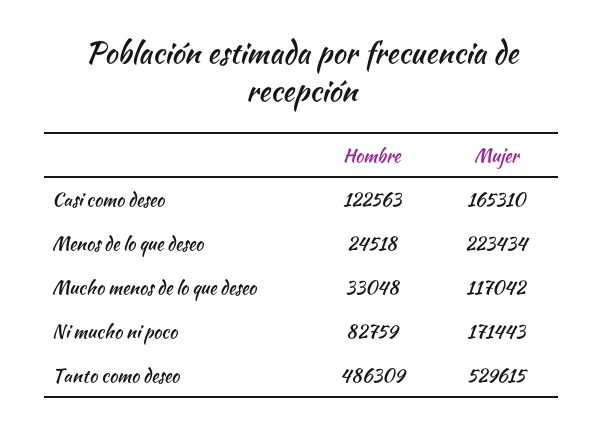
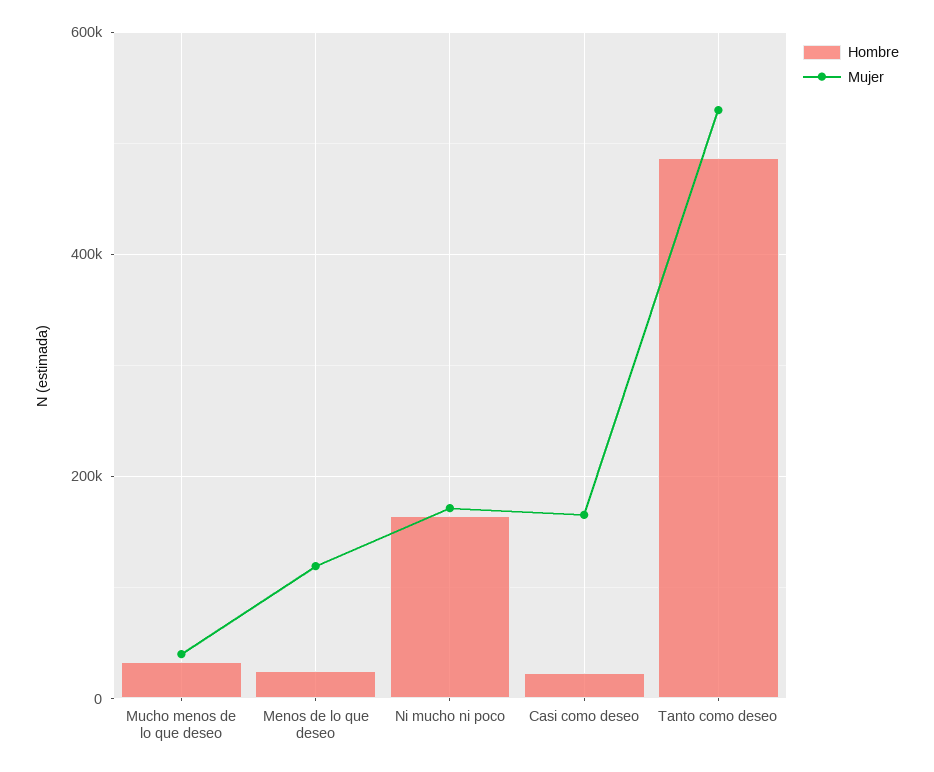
  {
    "Hombre": {
-     "Casi como deseo": 122563,
+     "Casi como deseo": 20000,
      "Menos de lo que deseo": 24518,
      "Mucho menos de lo que deseo": 33048,
-     "Ni mucho ni poco": 82759,
+     "Ni mucho ni poco": 160000,
      "Tanto como deseo": 486309
    },
    "Mujer": {
      "Casi como deseo": 165310,
-     "Menos de lo que deseo": 223434,
+     "Menos de lo que deseo": 120000,
-     "Mucho menos de lo que deseo": 117042,
+     "Mucho menos de lo que deseo": 40000,
      "Ni mucho ni poco": 171443,
      "Tanto como deseo": 529615
    }
  }

